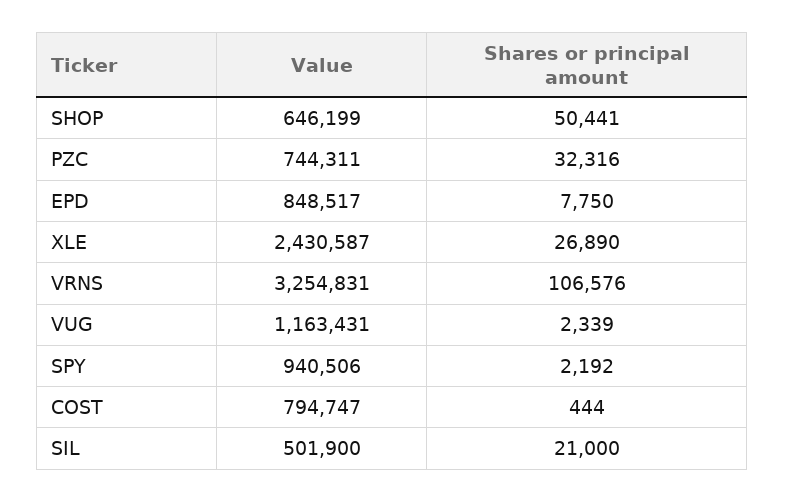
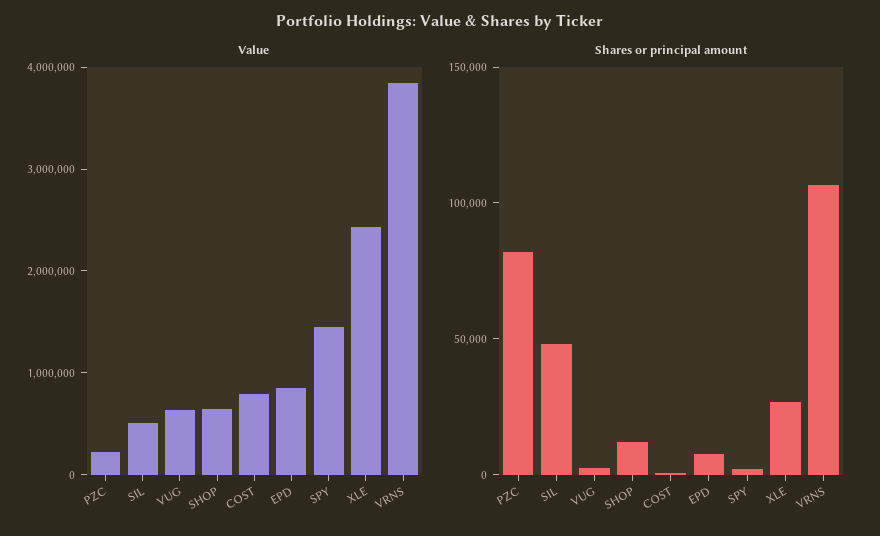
  {
    "Value": {
      "SHOP": 646199,
-     "PZC": 744311,
+     "PZC": 200000,
      "EPD": 848517,
      "XLE": 2430587,
-     "VRNS": 3254831,
+     "VRNS": 3800000,
-     "VUG": 1163431,
+     "VUG": 600000,
-     "SPY": 940506,
+     "SPY": 1400000,
      "COST": 794747,
      "SIL": 501900
    },
    "Shares or principal amount": {
-     "SHOP": 50441,
+     "SHOP": 10000,
-     "PZC": 32316,
+     "PZC": 80000,
      "EPD": 7750,
      "XLE": 26890,
      "VRNS": 106576,
      "VUG": 2339,
      "SPY": 2192,
      "COST": 444,
-     "SIL": 21000
+     "SIL": 50000
    }
  }

